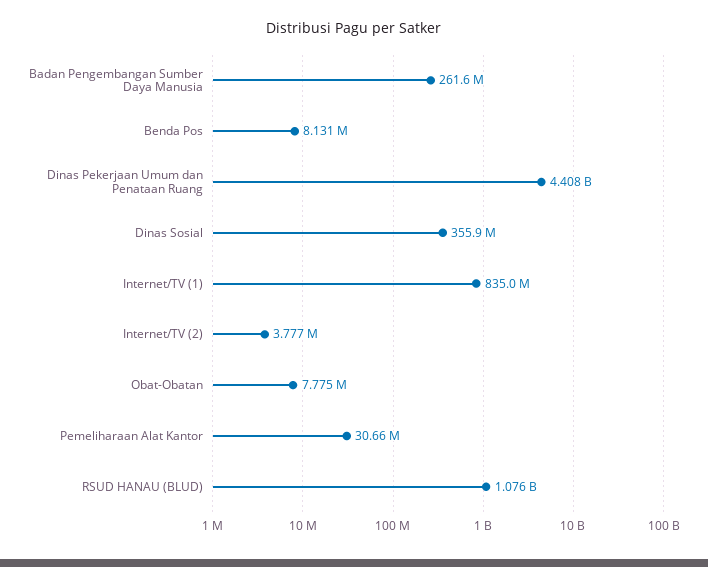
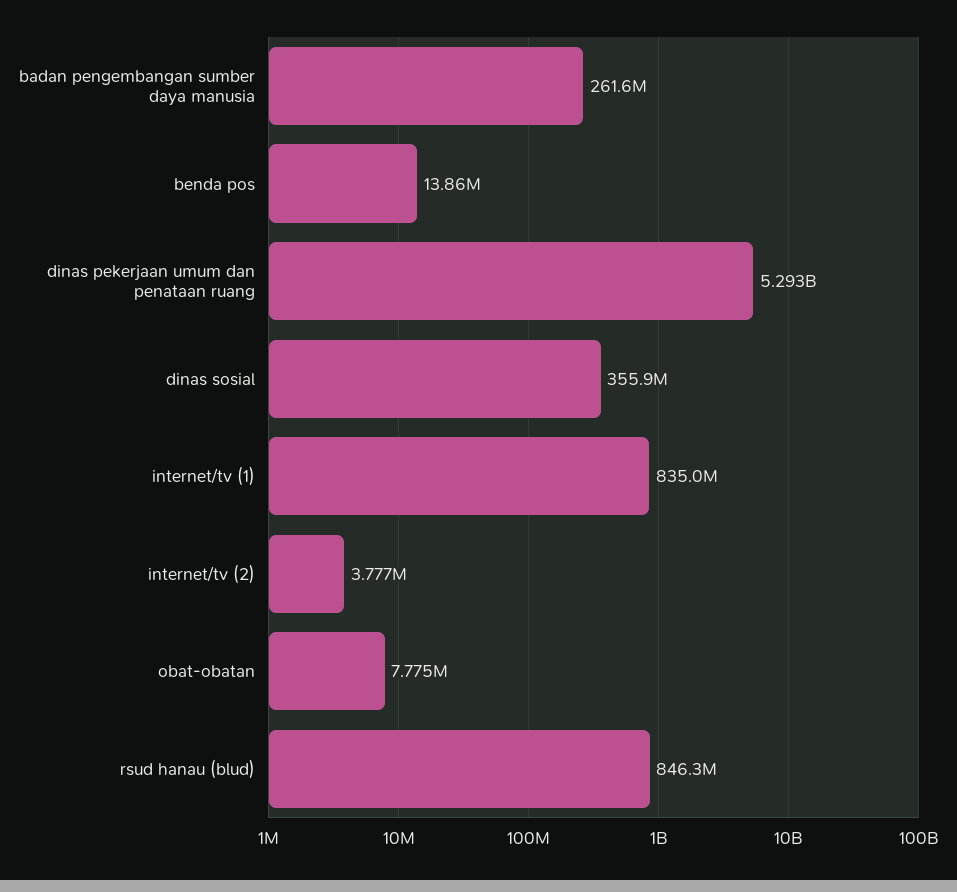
  {
    "Badan Pengembangan Sumber Daya Manusia": 261600000,
-   "Benda Pos": 8131000,
+   "Benda Pos": 13860000,
-   "Dinas Pekerjaan Umum dan Penataan Ruang": 4408000000,
+   "Dinas Pekerjaan Umum dan Penataan Ruang": 5293000000,
    "Dinas Sosial": 355900000,
    "Internet/TV (1)": 835000000,
    "Internet/TV (2)": 3777000,
    "Obat-Obatan": 7775000,
-   "Pemeliharaan Alat Kantor": 30660000,
-   "RSUD HANAU (BLUD)": 1076000000
+   "RSUD HANAU (BLUD)": 846300000
  }

